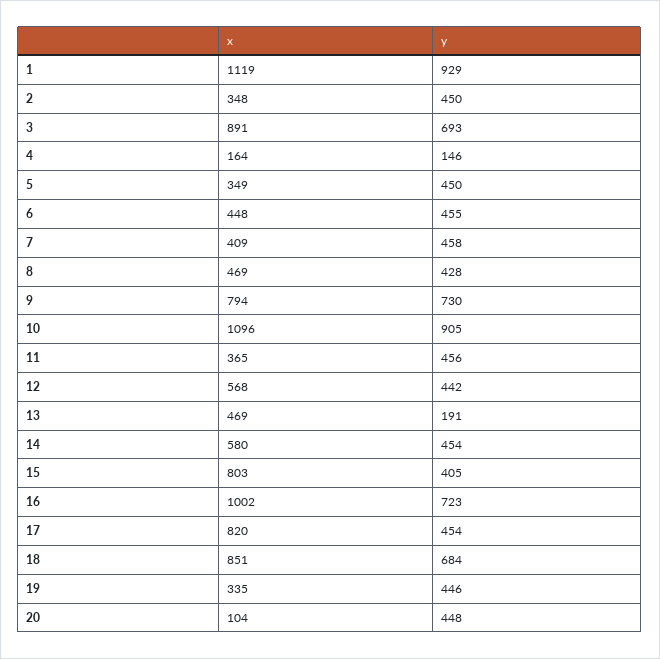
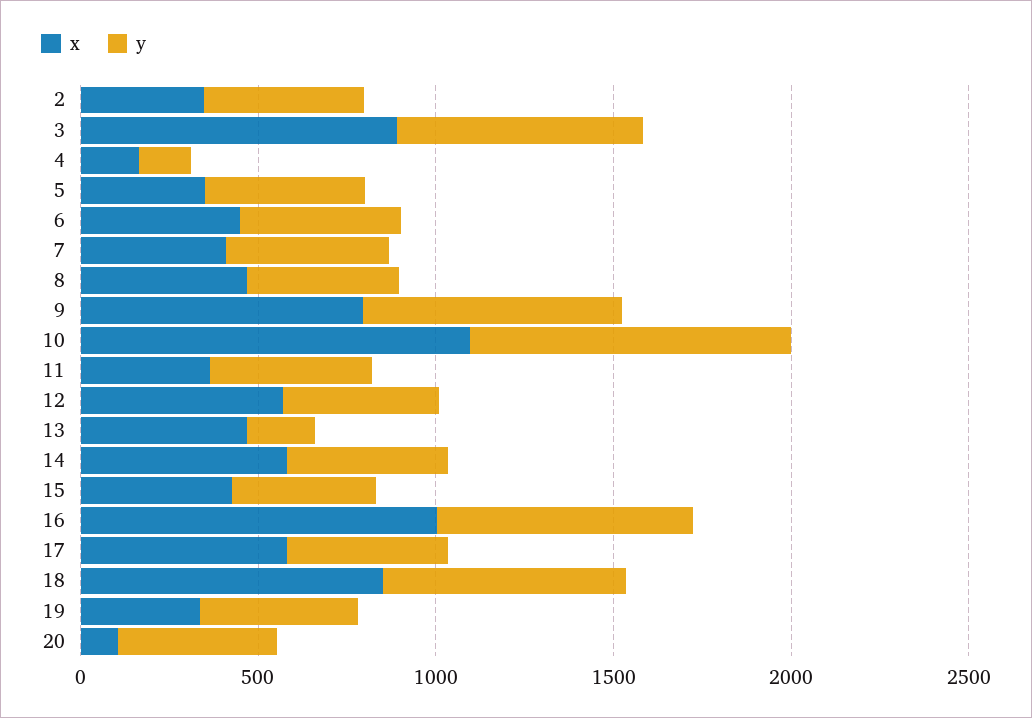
  {
    "x": {
-     "1": 1119,
      "2": 348,
      "3": 891,
      "4": 164,
      "5": 349,
      "6": 448,
      "7": 409,
      "8": 469,
      "9": 794,
      "10": 1096,
      "11": 365,
      "12": 568,
      "13": 469,
      "14": 580,
-     "15": 803,
+     "15": 400,
      "16": 1002,
-     "17": 820,
+     "17": 600,
      "18": 851,
      "19": 335,
      "20": 104
    },
    "y": {
-     "1": 929,
      "2": 450,
      "3": 693,
      "4": 146,
      "5": 450,
      "6": 455,
      "7": 458,
      "8": 428,
      "9": 730,
      "10": 905,
      "11": 456,
      "12": 442,
      "13": 191,
      "14": 454,
      "15": 405,
      "16": 723,
      "17": 454,
      "18": 684,
      "19": 446,
      "20": 448
    }
  }

